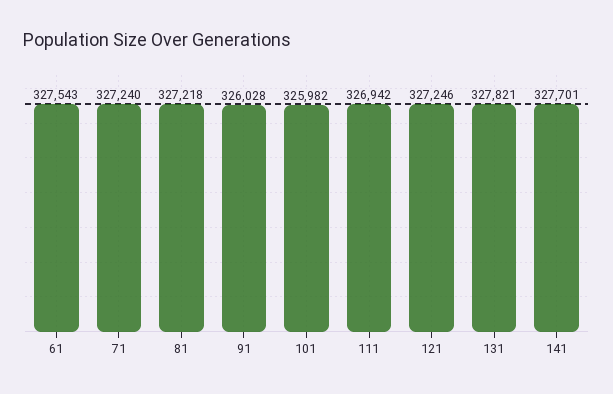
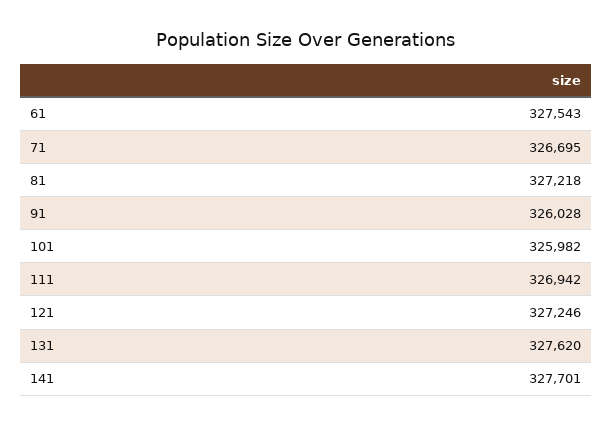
  {
    "61": 327543,
-   "71": 327240,
+   "71": 326695,
    "81": 327218,
    "91": 326028,
    "101": 325982,
    "111": 326942,
    "121": 327246,
-   "131": 327821,
+   "131": 327620,
    "141": 327701
  }

